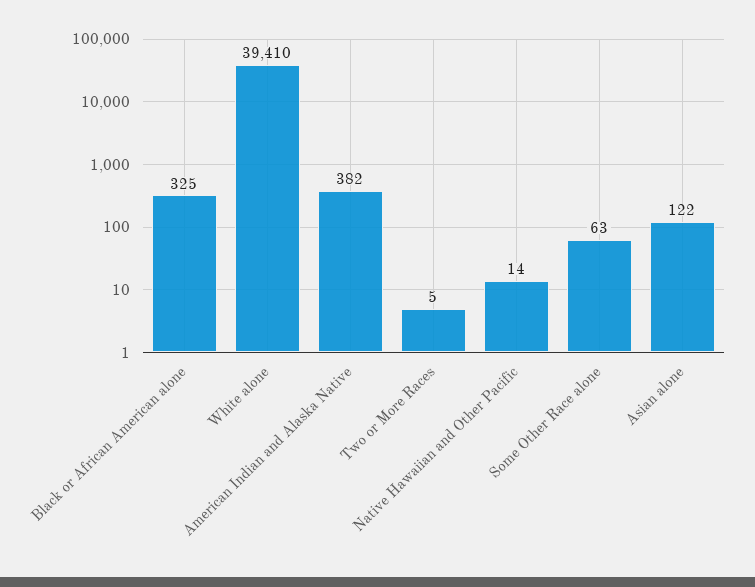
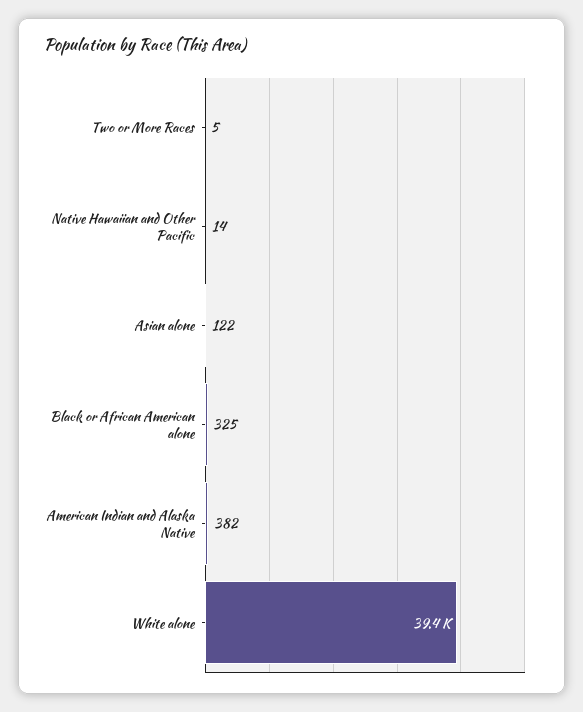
  {
    "Black or African American alone": 325,
    "White alone": 39410,
    "American Indian and Alaska Native": 382,
    "Two or More Races": 5,
    "Native Hawaiian and Other Pacific": 14,
-   "Some Other Race alone": 63,
    "Asian alone": 122
  }

